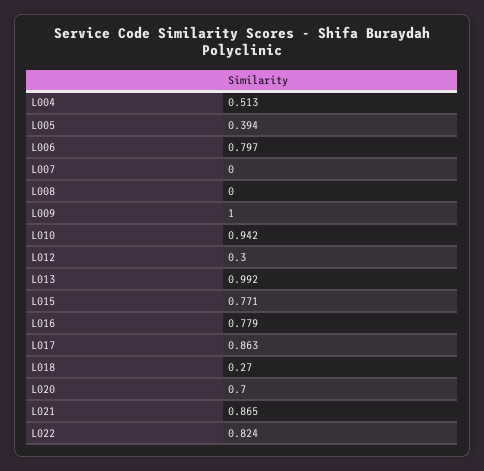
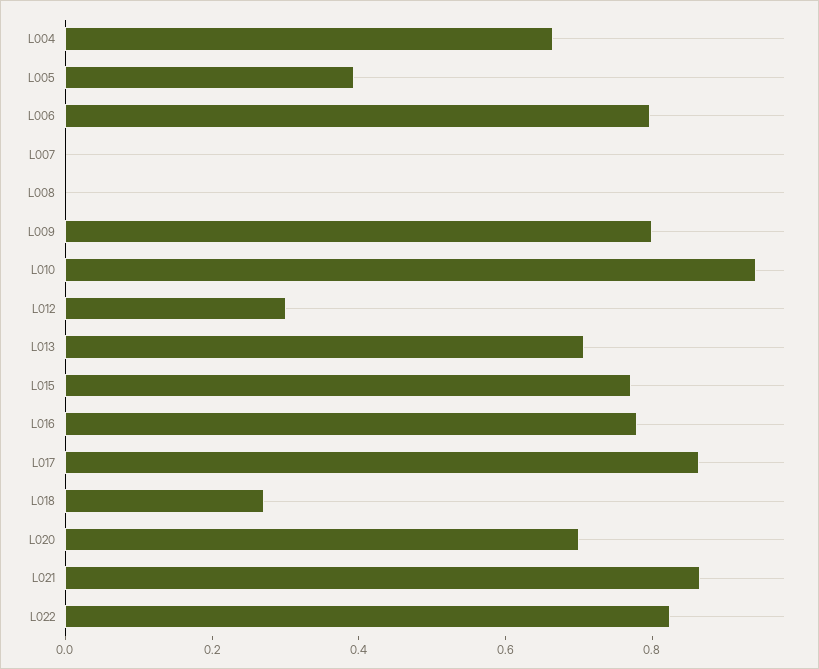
  {
-   "L004": 0.513,
+   "L004": 0.65,
    "L005": 0.394,
    "L006": 0.797,
    "L007": 0,
    "L008": 0,
-   "L009": 1,
+   "L009": 0.8,
    "L010": 0.942,
    "L012": 0.3,
-   "L013": 0.992,
+   "L013": 0.7,
    "L015": 0.771,
    "L016": 0.779,
    "L017": 0.863,
    "L018": 0.27,
    "L020": 0.7,
    "L021": 0.865,
    "L022": 0.824
  }

